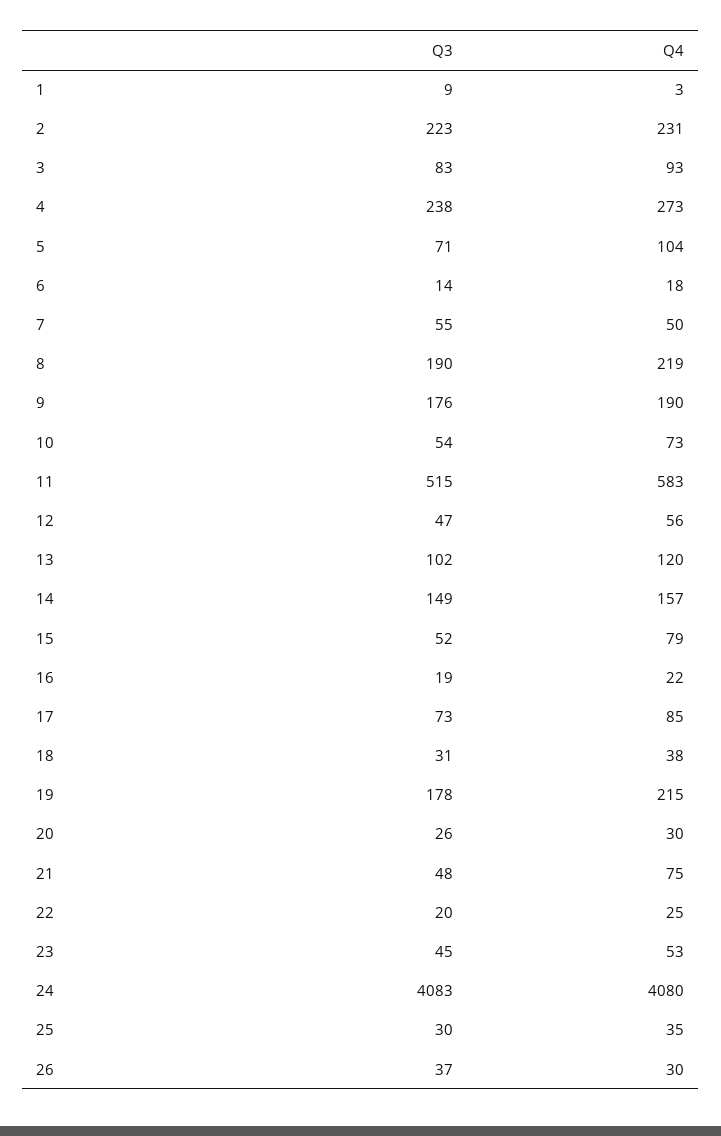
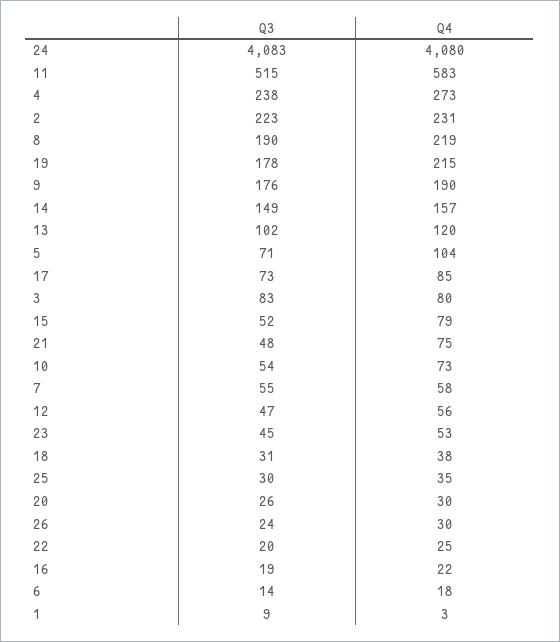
  {
    "Q3": {
      "1": 9,
      "2": 223,
      "3": 83,
      "4": 238,
      "5": 71,
      "6": 14,
      "7": 55,
      "8": 190,
      "9": 176,
      "10": 54,
      "11": 515,
      "12": 47,
      "13": 102,
      "14": 149,
      "15": 52,
      "16": 19,
      "17": 73,
      "18": 31,
      "19": 178,
      "20": 26,
      "21": 48,
      "22": 20,
      "23": 45,
      "24": 4083,
      "25": 30,
-     "26": 37
+     "26": 24
    },
    "Q4": {
      "1": 3,
      "2": 231,
-     "3": 93,
+     "3": 80,
      "4": 273,
      "5": 104,
      "6": 18,
-     "7": 50,
+     "7": 58,
      "8": 219,
      "9": 190,
      "10": 73,
      "11": 583,
      "12": 56,
      "13": 120,
      "14": 157,
      "15": 79,
      "16": 22,
      "17": 85,
      "18": 38,
      "19": 215,
      "20": 30,
      "21": 75,
      "22": 25,
      "23": 53,
      "24": 4080,
      "25": 35,
      "26": 30
    }
  }

